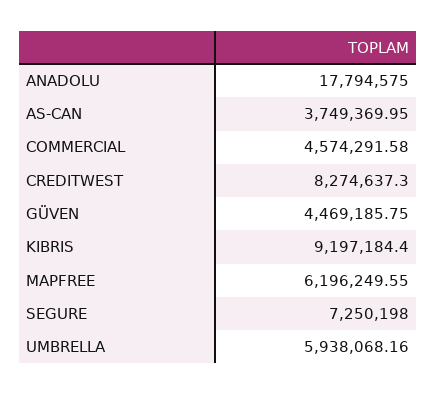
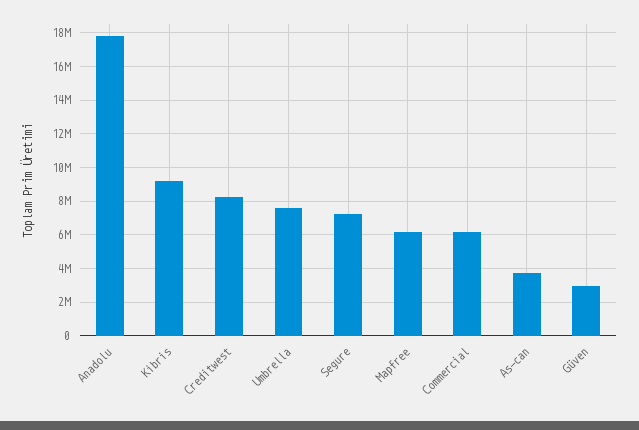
  {
    "ANADOLU": 17794575,
    "AS-CAN": 3749369.95,
-   "COMMERCIAL": 4574291.58,
+   "COMMERCIAL": 6000000,
    "CREDITWEST": 8274637.3,
-   "GÜVEN": 4469185.75,
+   "GÜVEN": 3000000,
    "KIBRIS": 9197184.4,
    "MAPFREE": 6196249.55,
    "SEGURE": 7250198,
-   "UMBRELLA": 5938068.16
+   "UMBRELLA": 7500000
  }

